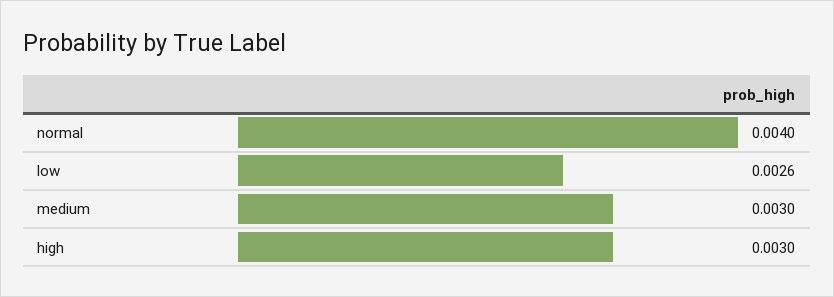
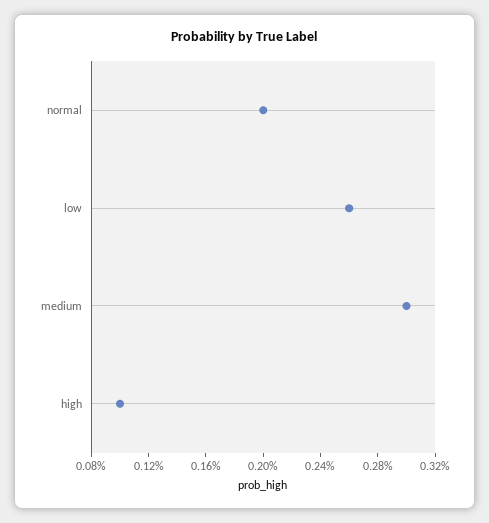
  {
-   "normal": 0.004,
+   "normal": 0.002,
    "low": 0.0026,
    "medium": 0.003,
-   "high": 0.003
+   "high": 0.001
  }

